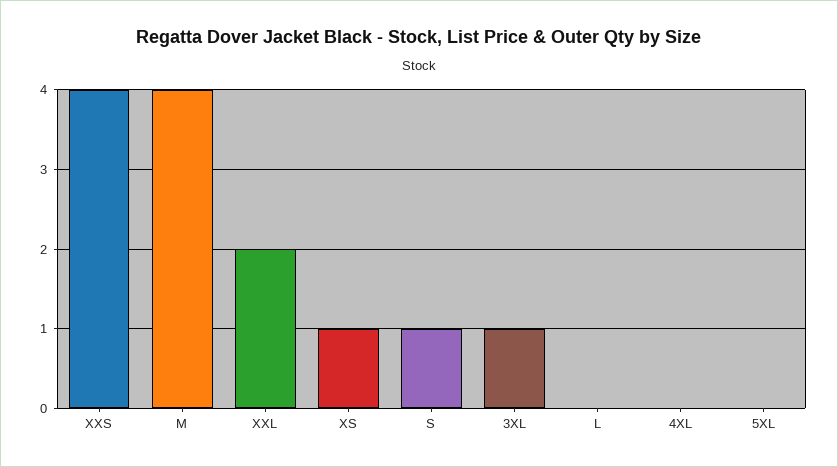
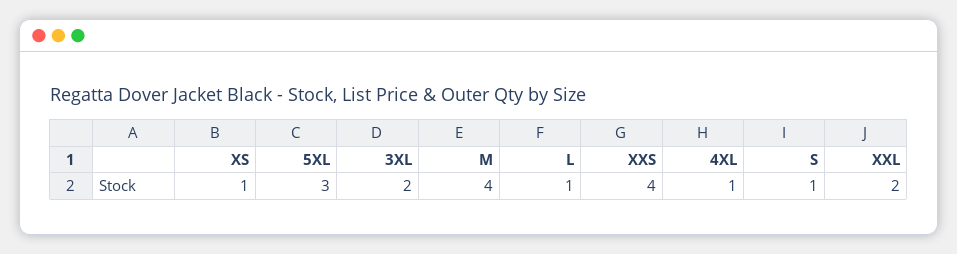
  {
    "XXS": 4,
    "M": 4,
    "XXL": 2,
    "XS": 1,
    "S": 1,
-   "3XL": 1,
+   "3XL": 2,
-   "L": 0,
+   "L": 1,
-   "4XL": 0,
+   "4XL": 1,
-   "5XL": 0
+   "5XL": 3
  }

